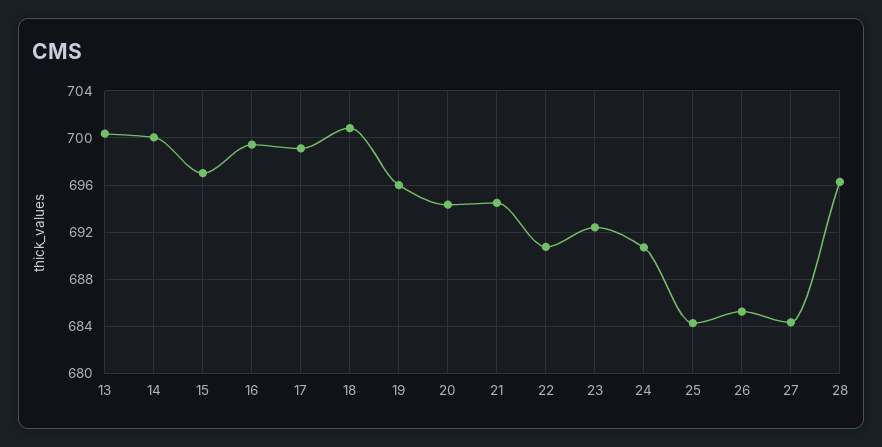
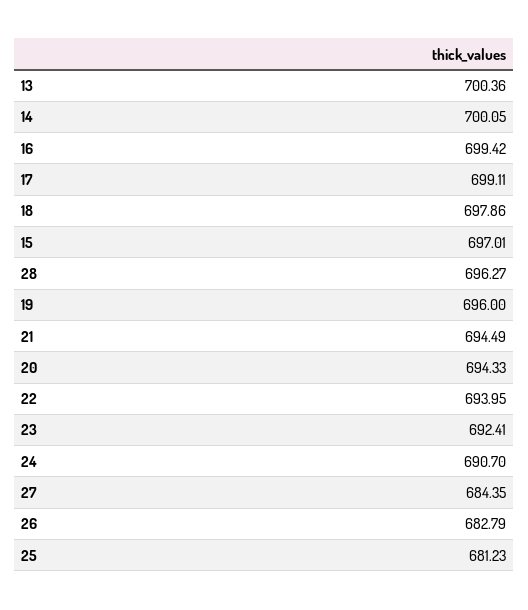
  {
    "13": 700.36,
    "14": 700.05,
    "15": 697.01,
    "16": 699.42,
    "17": 699.11,
-   "18": 701,
+   "18": 697.86,
    "19": 696,
    "20": 694.33,
    "21": 694.49,
-   "22": 691,
+   "22": 693.95,
    "23": 692.41,
    "24": 690.7,
-   "25": 684,
+   "25": 681.23,
-   "26": 685,
+   "26": 682.79,
    "27": 684.35,
    "28": 696.27
  }

